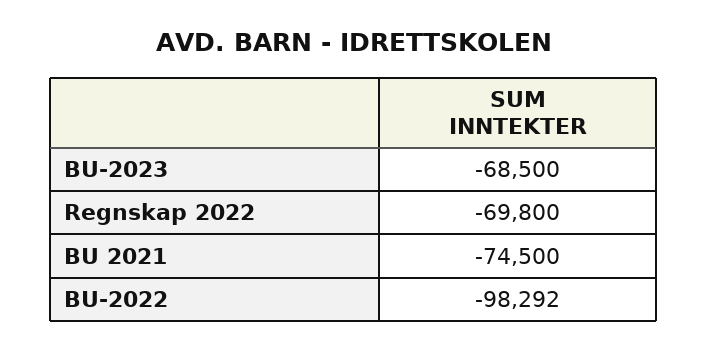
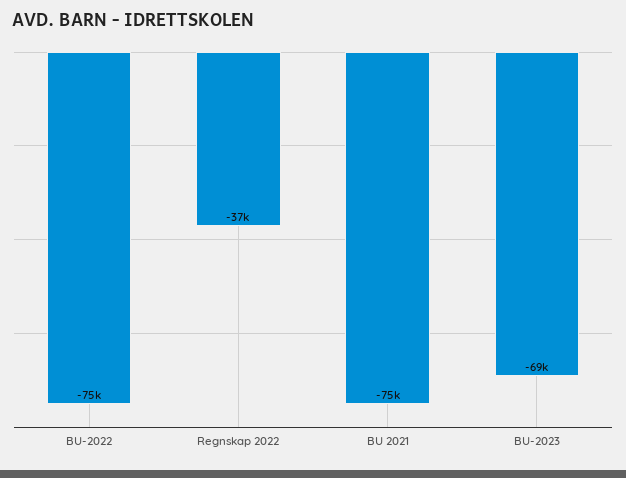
  {
    "BU-2023": -68500,
-   "Regnskap 2022": -69800,
+   "Regnskap 2022": -37000,
    "BU 2021": -74500,
-   "BU-2022": -98292
+   "BU-2022": -75000
  }

